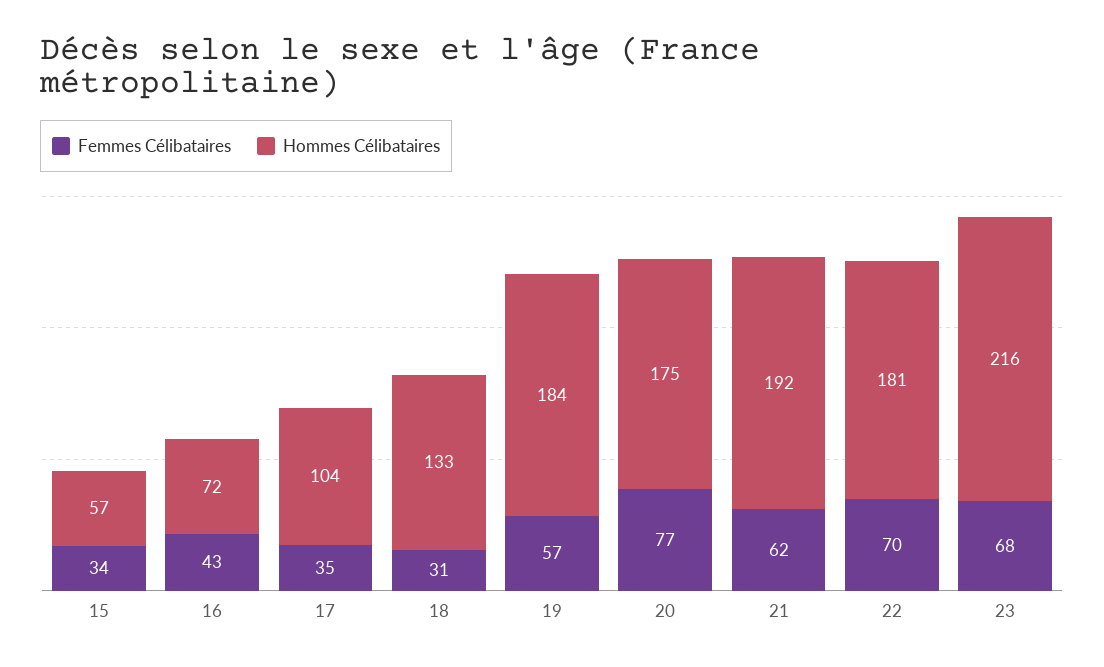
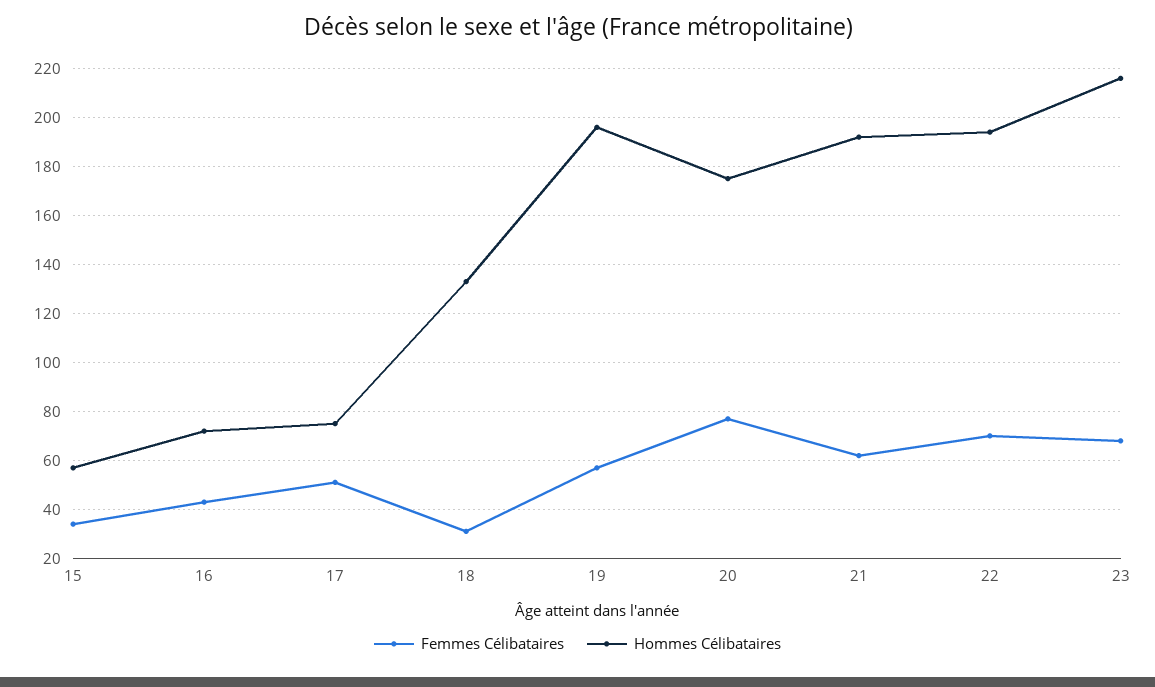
  {
    "Femmes Célibataires": {
      "15": 34,
      "16": 43,
-     "17": 35,
+     "17": 50,
      "18": 31,
      "19": 57,
      "20": 77,
      "21": 62,
      "22": 70,
      "23": 68
    },
    "Hommes Célibataires": {
      "15": 57,
      "16": 72,
-     "17": 104,
+     "17": 75,
      "18": 133,
-     "19": 184,
+     "19": 195,
      "20": 175,
      "21": 192,
-     "22": 181,
+     "22": 195,
      "23": 216
    }
  }

